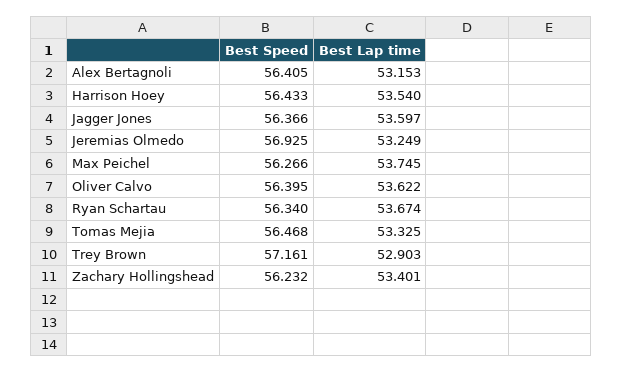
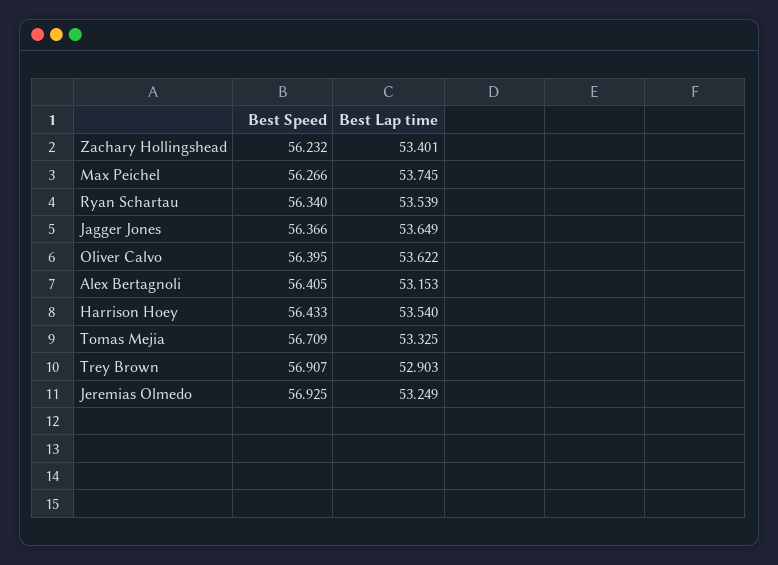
  {
    "Best Speed": {
      "Alex Bertagnoli": 56.405,
      "Harrison Hoey": 56.433,
      "Jagger Jones": 56.366,
      "Jeremias Olmedo": 56.925,
      "Max Peichel": 56.266,
      "Oliver Calvo": 56.395,
      "Ryan Schartau": 56.34,
-     "Tomas Mejia": 56.468,
+     "Tomas Mejia": 56.709,
-     "Trey Brown": 57.161,
+     "Trey Brown": 56.907,
      "Zachary Hollingshead": 56.232
    },
    "Best Lap time": {
      "Alex Bertagnoli": 53.153,
      "Harrison Hoey": 53.54,
-     "Jagger Jones": 53.597,
+     "Jagger Jones": 53.649,
      "Jeremias Olmedo": 53.249,
      "Max Peichel": 53.745,
      "Oliver Calvo": 53.622,
-     "Ryan Schartau": 53.674,
+     "Ryan Schartau": 53.539,
      "Tomas Mejia": 53.325,
      "Trey Brown": 52.903,
      "Zachary Hollingshead": 53.401
    }
  }

